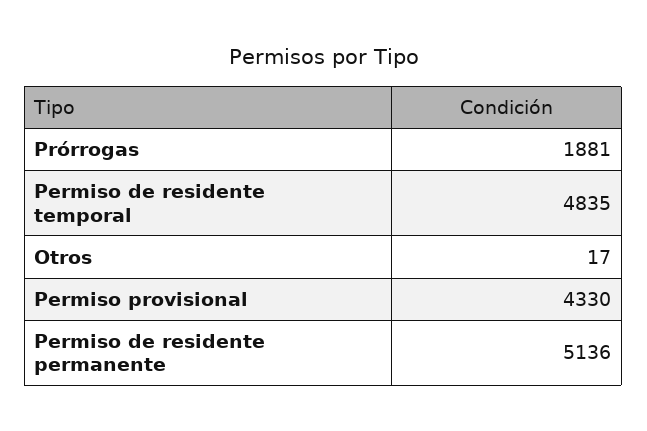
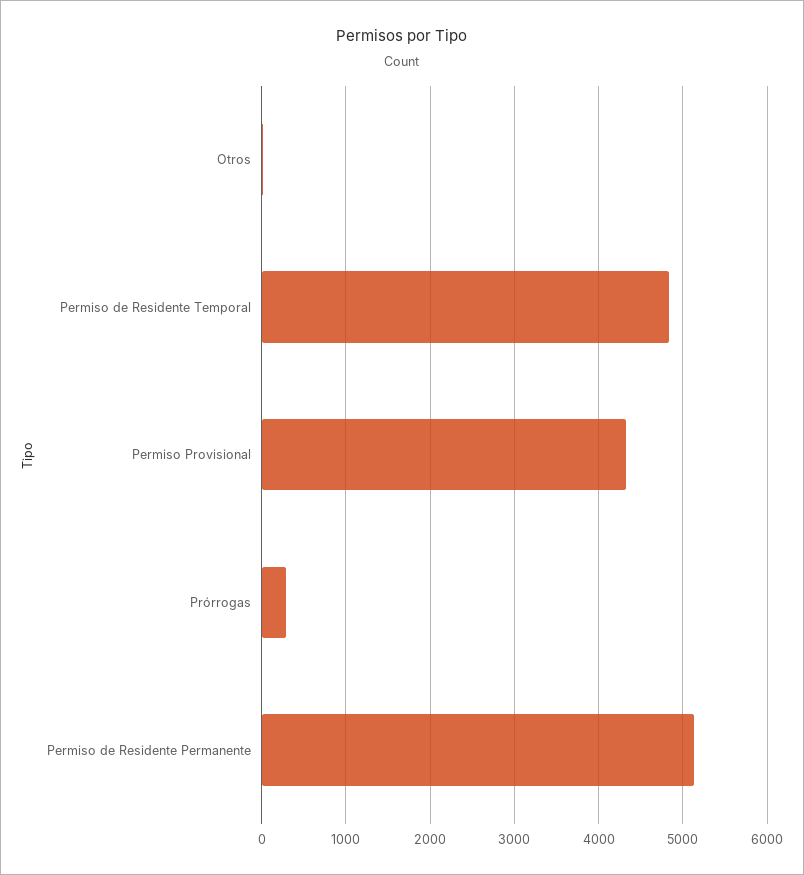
  {
-   "Prórrogas": 1881,
+   "Prórrogas": 300,
    "Permiso de residente temporal": 4835,
    "Otros": 17,
    "Permiso provisional": 4330,
    "Permiso de residente permanente": 5136
  }

